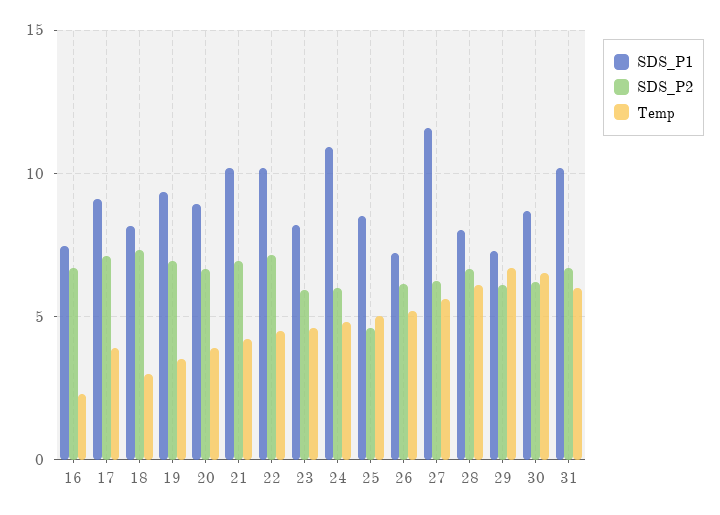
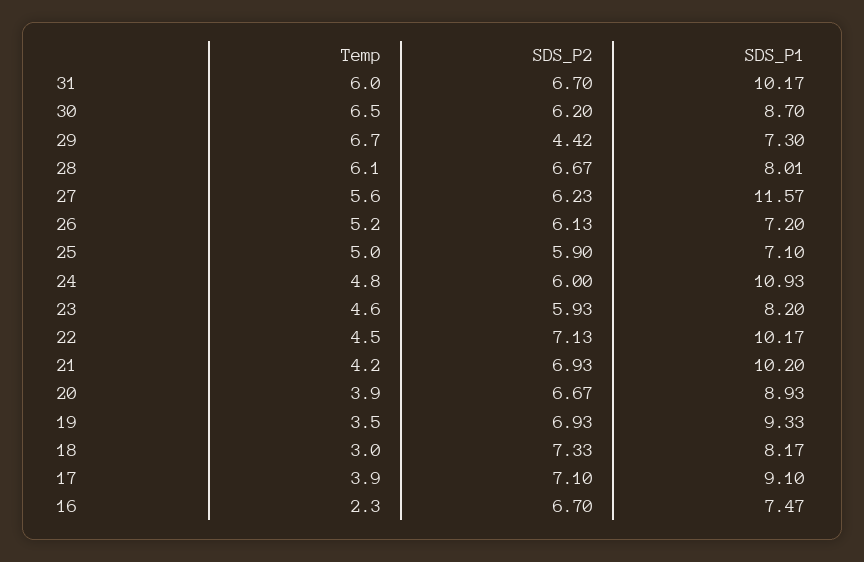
  {
    "SDS_P1": {
      "16": 7.47,
      "17": 9.1,
      "18": 8.17,
      "19": 9.33,
      "20": 8.93,
      "21": 10.2,
      "22": 10.17,
      "23": 8.2,
      "24": 10.93,
-     "25": 8.5,
+     "25": 7.1,
      "26": 7.2,
      "27": 11.57,
      "28": 8.01,
      "29": 7.3,
      "30": 8.7,
      "31": 10.17
    },
    "SDS_P2": {
      "16": 6.7,
      "17": 7.1,
      "18": 7.33,
      "19": 6.93,
      "20": 6.67,
      "21": 6.93,
      "22": 7.13,
      "23": 5.93,
      "24": 6,
-     "25": 4.5,
+     "25": 5.9,
      "26": 6.13,
      "27": 6.23,
      "28": 6.67,
-     "29": 6,
+     "29": 4.42,
      "30": 6.2,
      "31": 6.7
    },
    "Temp": {
      "16": 2.3,
      "17": 3.9,
      "18": 3,
      "19": 3.5,
      "20": 3.9,
      "21": 4.2,
      "22": 4.5,
      "23": 4.6,
      "24": 4.8,
      "25": 5,
      "26": 5.2,
      "27": 5.6,
      "28": 6.1,
      "29": 6.7,
      "30": 6.5,
      "31": 6
    }
  }

